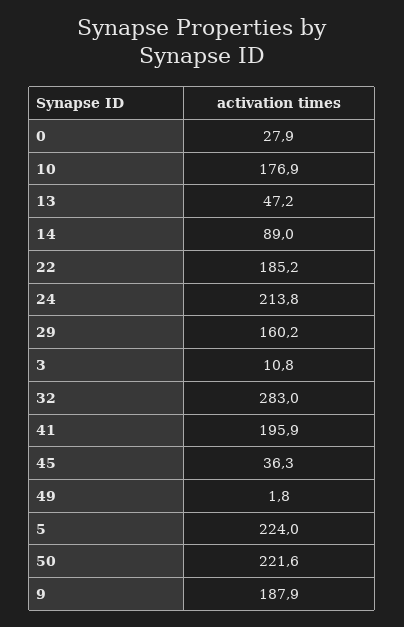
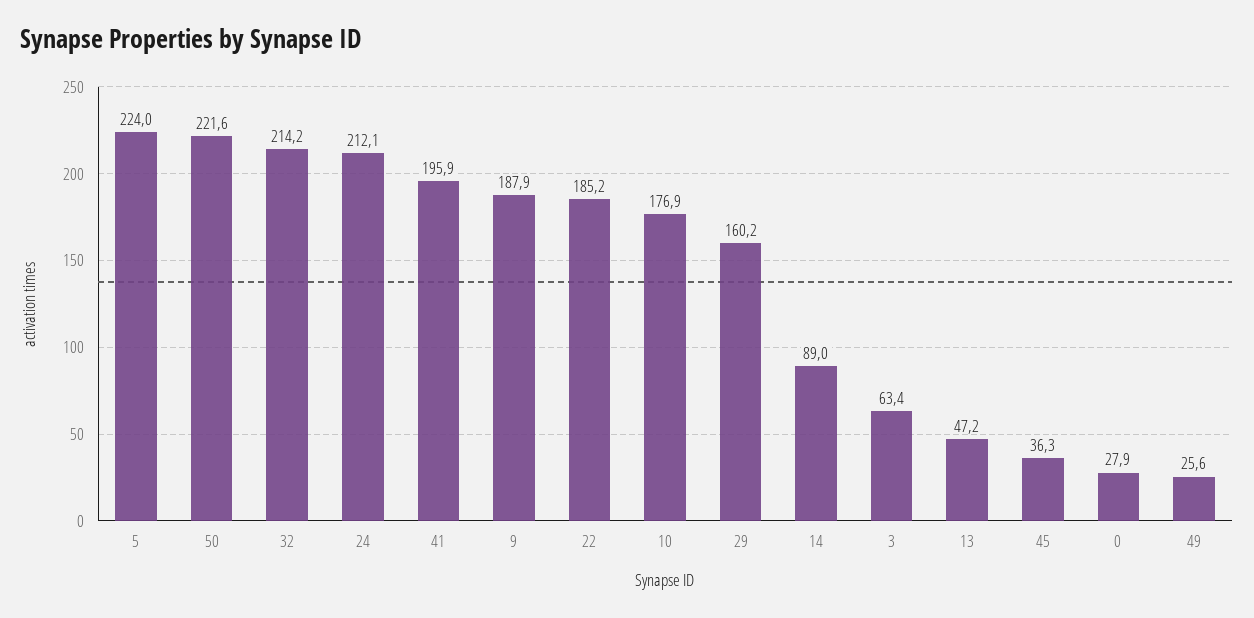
  {
    "0": 27.9,
    "10": 176.9,
    "13": 47.2,
    "14": 89,
    "22": 185.2,
-   "24": 213.8,
+   "24": 212.1,
    "29": 160.2,
-   "3": 10.8,
+   "3": 63.4,
-   "32": 283,
+   "32": 214.2,
    "41": 195.9,
    "45": 36.3,
-   "49": 1.8,
+   "49": 25.6,
    "5": 224,
    "50": 221.6,
    "9": 187.9
  }

